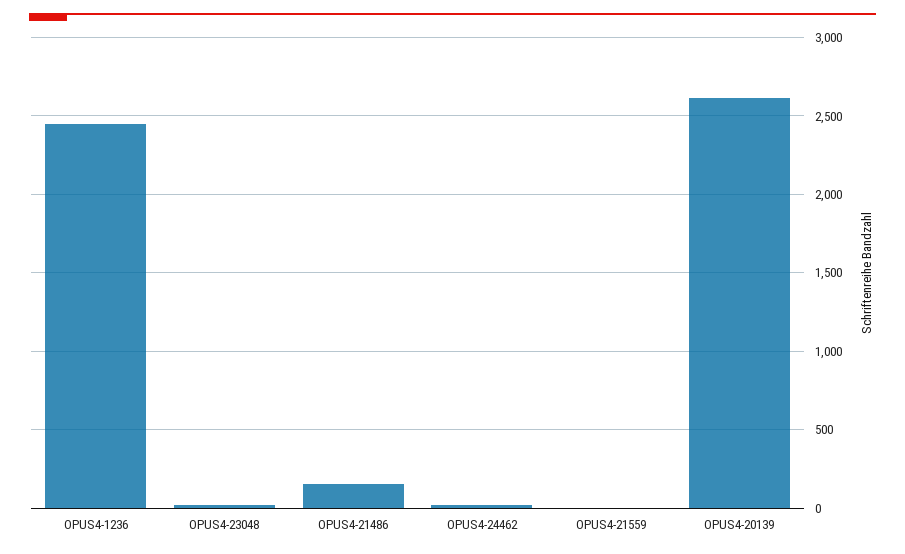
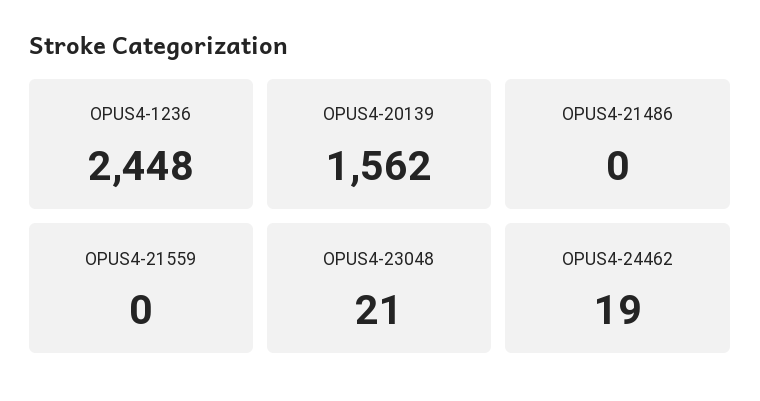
  {
    "OPUS4-1236": 2448,
    "OPUS4-23048": 21,
-   "OPUS4-21486": 150,
+   "OPUS4-21486": 0,
    "OPUS4-24462": 19,
    "OPUS4-21559": 0,
-   "OPUS4-20139": 2600
+   "OPUS4-20139": 1562
  }

